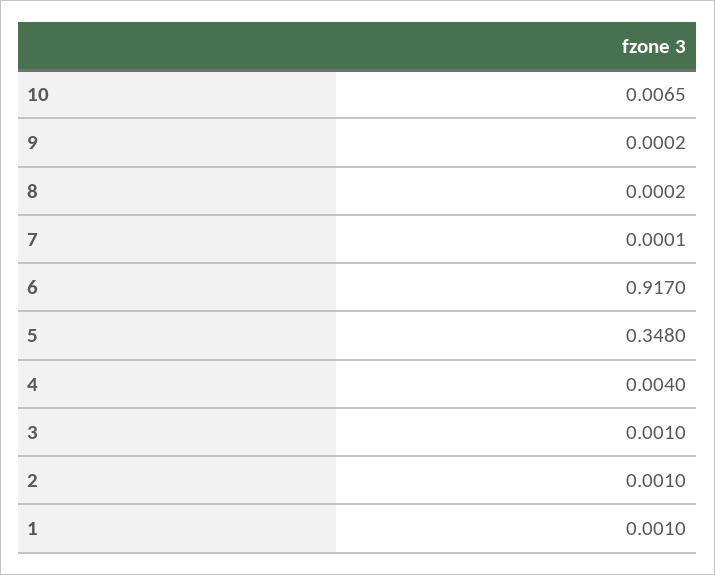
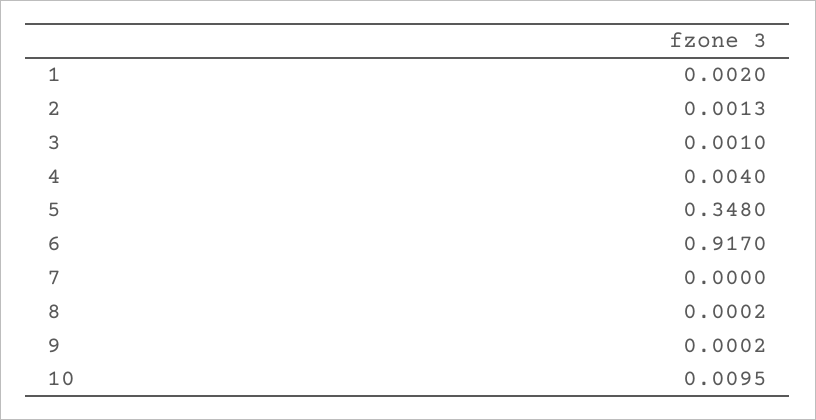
  {
-   "10": 0.0065,
+   "10": 0.0095,
    "9": 0.0002,
    "8": 0.0002,
-   "7": 0.0001,
+   "7": 0,
    "6": 0.917,
    "5": 0.348,
    "4": 0.004,
    "3": 0.001,
-   "2": 0.001,
+   "2": 0.0013,
-   "1": 0.001
+   "1": 0.002
  }

